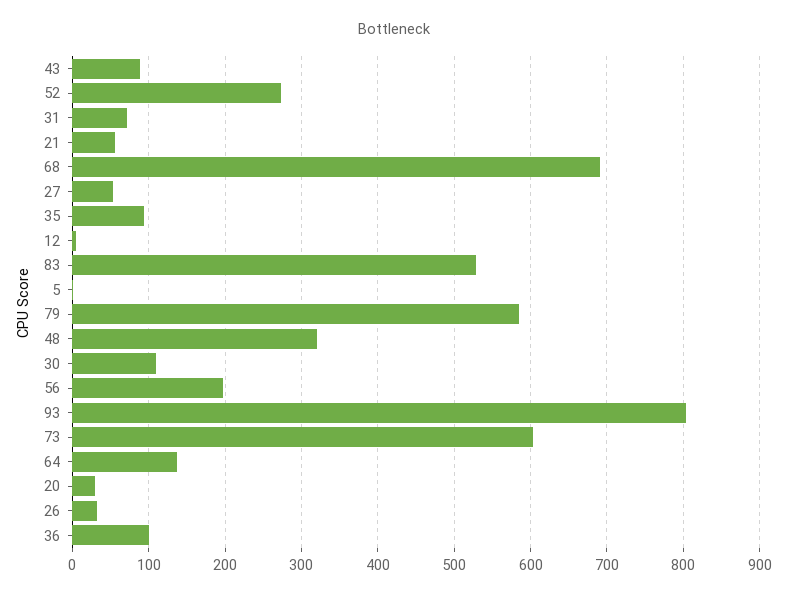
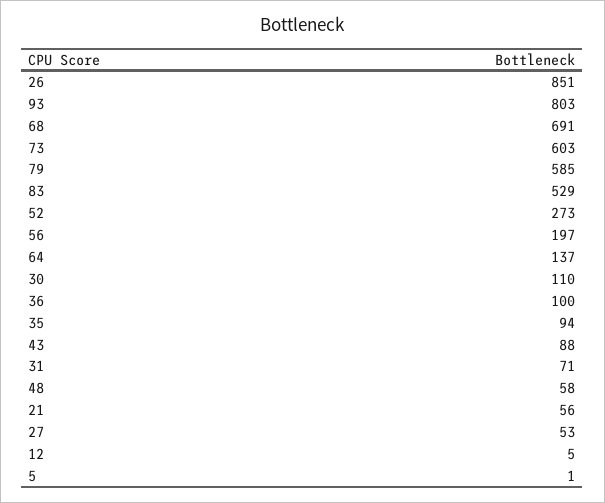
  {
    "43": 88,
    "52": 273,
    "31": 71,
    "21": 56,
    "68": 691,
    "27": 53,
    "35": 94,
    "12": 5,
    "83": 529,
    "5": 1,
    "79": 585,
-   "48": 320,
+   "48": 58,
    "30": 110,
    "56": 197,
    "93": 803,
    "73": 603,
    "64": 137,
-   "20": 30,
-   "26": 30,
+   "26": 851,
    "36": 100
  }

